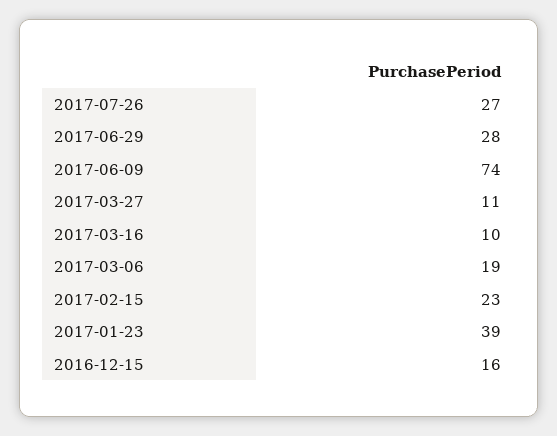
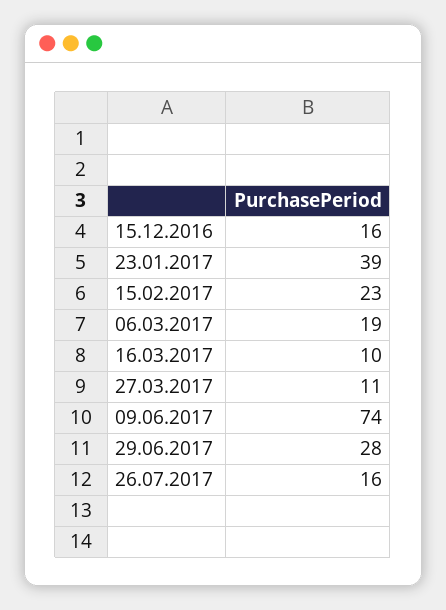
  {
-   "2017-07-26": 27,
+   "2017-07-26": 16,
    "2017-06-29": 28,
    "2017-06-09": 74,
    "2017-03-27": 11,
    "2017-03-16": 10,
    "2017-03-06": 19,
    "2017-02-15": 23,
    "2017-01-23": 39,
    "2016-12-15": 16
  }

